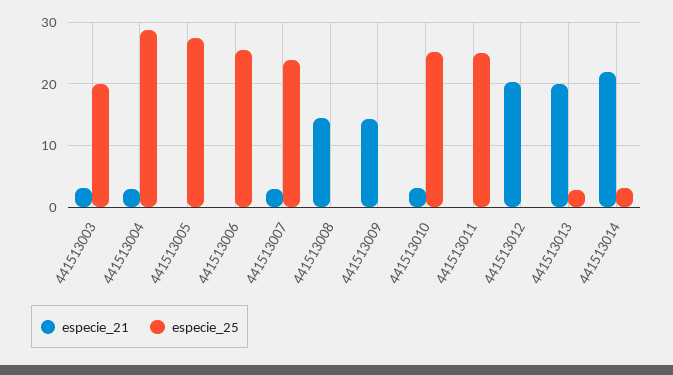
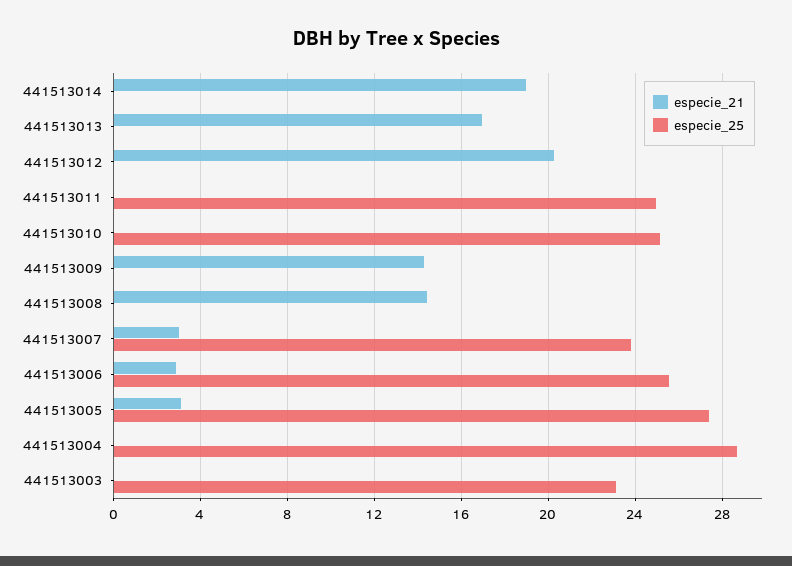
  {
    "especie_21": {
-     "441513003": 3,
+     "441513003": 0,
-     "441513004": 3,
+     "441513004": 0,
-     "441513005": 0,
+     "441513005": 3,
-     "441513006": 0,
+     "441513006": 3,
      "441513007": 3,
      "441513008": 14.5,
      "441513009": 14.5,
-     "441513010": 3,
+     "441513010": 0,
      "441513011": 0,
      "441513012": 20.5,
-     "441513013": 20,
+     "441513013": 17,
-     "441513014": 22
+     "441513014": 19
    },
    "especie_25": {
-     "441513003": 20,
+     "441513003": 23,
      "441513004": 28.5,
      "441513005": 27.5,
      "441513006": 25.5,
      "441513007": 24,
      "441513008": 0,
      "441513009": 0,
      "441513010": 25,
      "441513011": 25,
      "441513012": 0,
-     "441513013": 3,
+     "441513013": 0,
-     "441513014": 3
+     "441513014": 0
    }
  }

